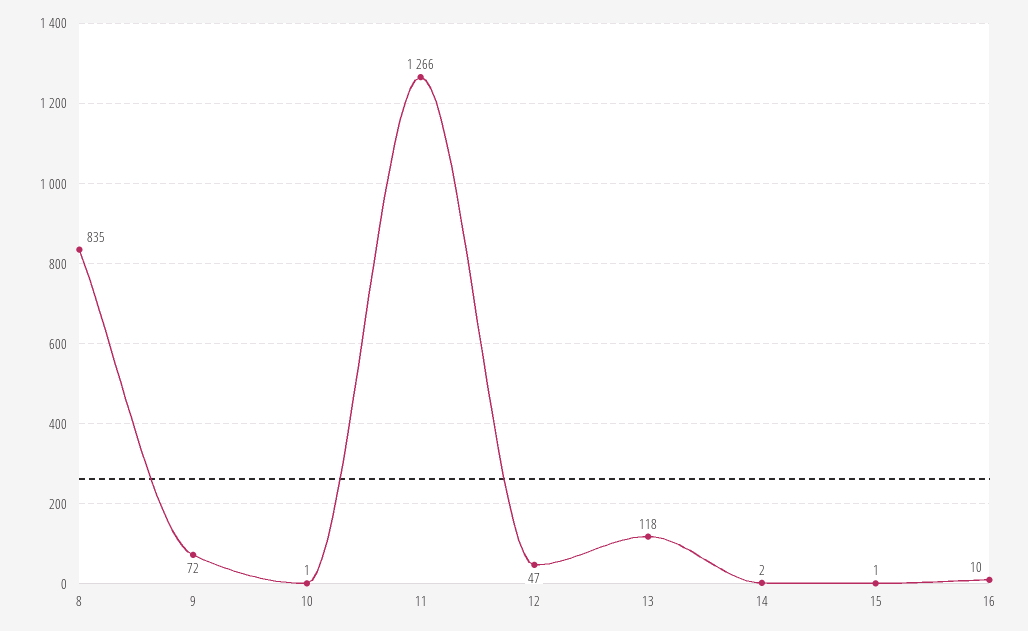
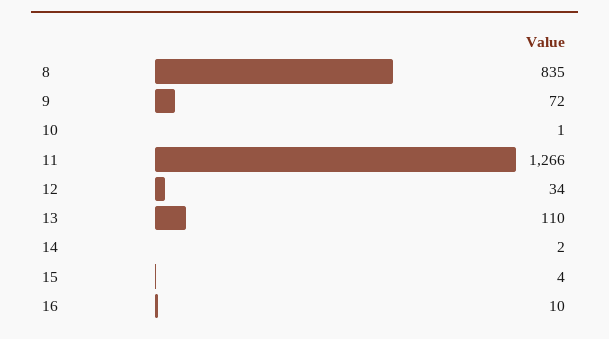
  {
    "8": 835,
    "9": 72,
    "10": 1,
    "11": 1266,
-   "12": 47,
+   "12": 34,
-   "13": 118,
+   "13": 110,
    "14": 2,
-   "15": 1,
+   "15": 4,
    "16": 10
  }

